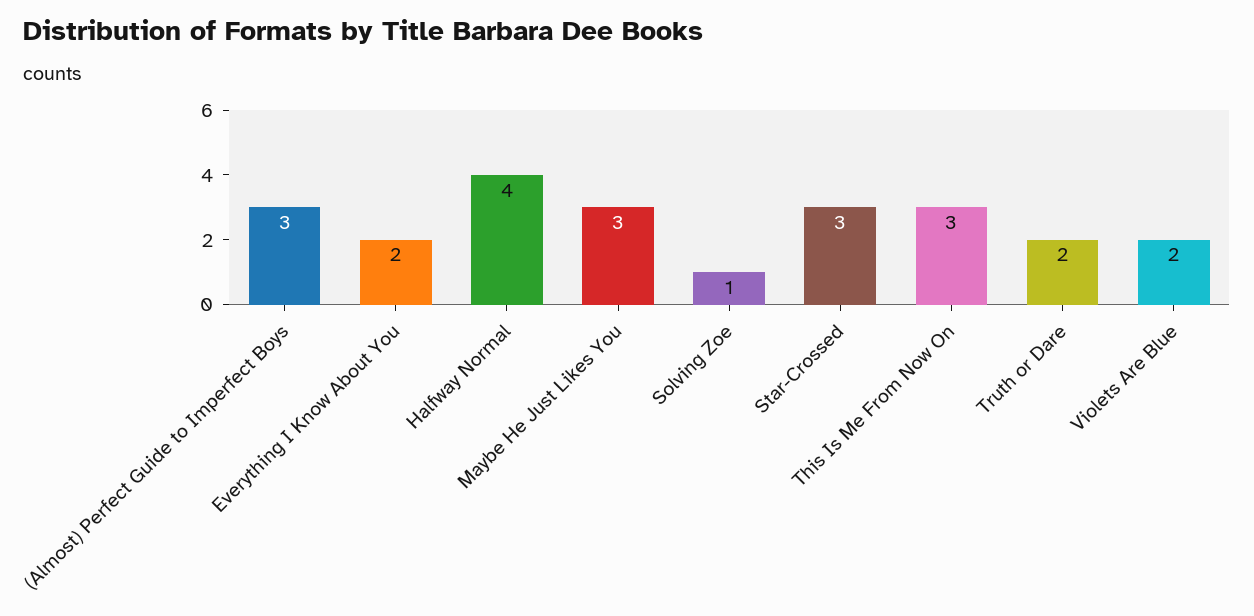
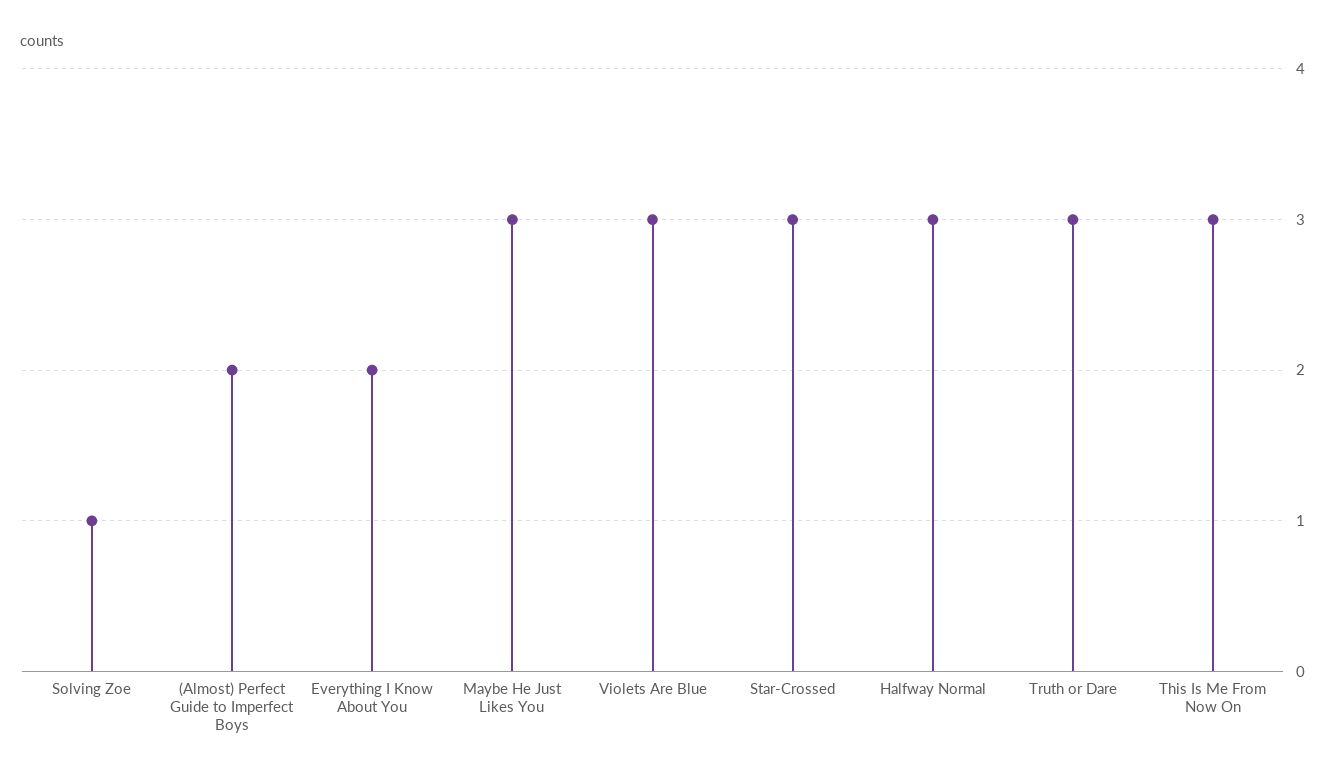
  {
-   "(Almost) Perfect Guide to Imperfect Boys": 3,
+   "(Almost) Perfect Guide to Imperfect Boys": 2,
    "Everything I Know About You": 2,
-   "Halfway Normal": 4,
+   "Halfway Normal": 3,
    "Maybe He Just Likes You": 3,
    "Solving Zoe": 1,
    "Star-Crossed": 3,
    "This Is Me From Now On": 3,
-   "Truth or Dare": 2,
+   "Truth or Dare": 3,
-   "Violets Are Blue": 2
+   "Violets Are Blue": 3
  }

